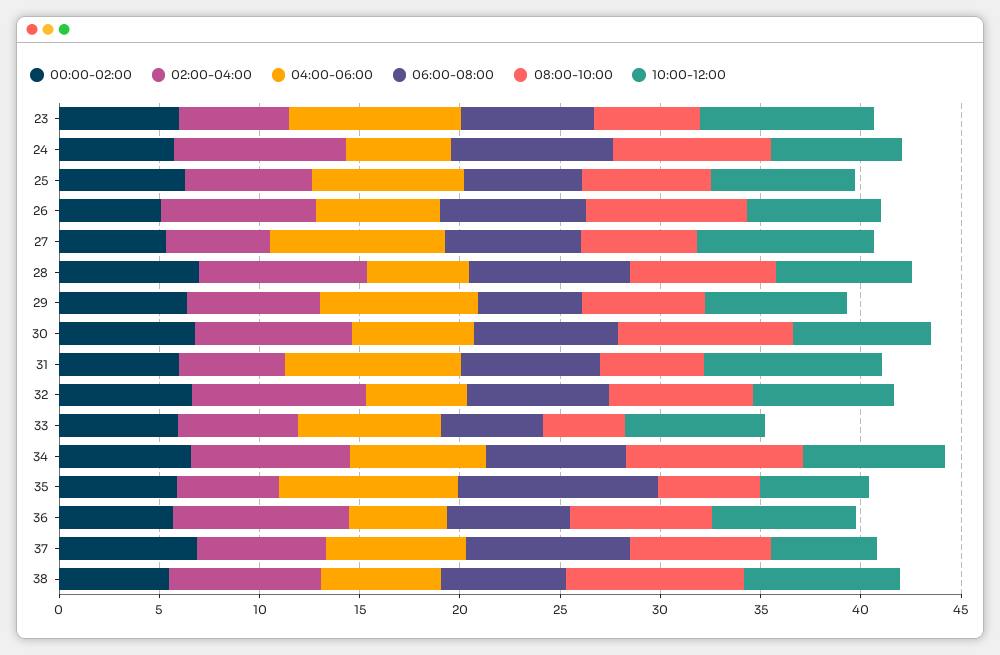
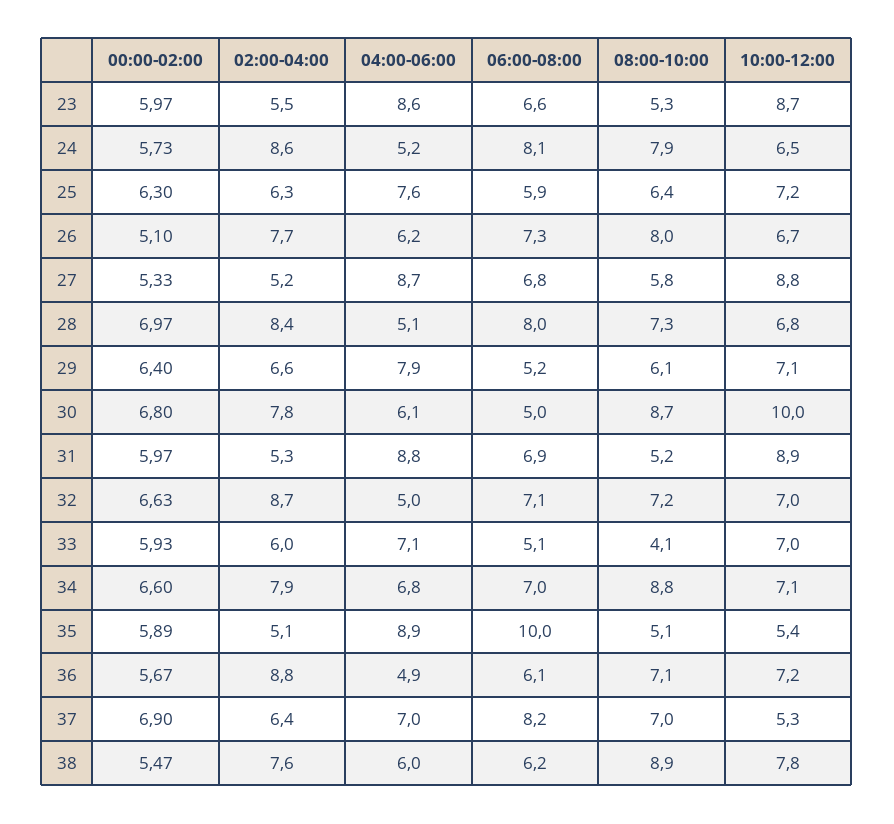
  {
    "00:00-02:00": {
      "23": 5.97,
      "24": 5.73,
      "25": 6.3,
      "26": 5.1,
      "27": 5.33,
      "28": 6.97,
      "29": 6.4,
      "30": 6.8,
      "31": 5.97,
      "32": 6.63,
      "33": 5.93,
      "34": 6.6,
      "35": 5.89,
      "36": 5.67,
      "37": 6.9,
      "38": 5.47
    },
    "02:00-04:00": {
      "23": 5.5,
      "24": 8.6,
      "25": 6.3,
      "26": 7.7,
      "27": 5.2,
      "28": 8.4,
      "29": 6.6,
      "30": 7.8,
      "31": 5.3,
      "32": 8.7,
      "33": 6,
      "34": 7.9,
      "35": 5.1,
      "36": 8.8,
      "37": 6.4,
      "38": 7.6
    },
    "04:00-06:00": {
      "23": 8.6,
      "24": 5.2,
      "25": 7.6,
      "26": 6.2,
      "27": 8.7,
      "28": 5.1,
      "29": 7.9,
      "30": 6.1,
      "31": 8.8,
      "32": 5,
      "33": 7.1,
      "34": 6.8,
      "35": 8.9,
      "36": 4.9,
      "37": 7,
      "38": 6
    },
    "06:00-08:00": {
      "23": 6.6,
      "24": 8.1,
      "25": 5.9,
      "26": 7.3,
      "27": 6.8,
      "28": 8,
      "29": 5.2,
-     "30": 7,
+     "30": 5,
      "31": 6.9,
      "32": 7.1,
      "33": 5.1,
      "34": 7,
      "35": 10,
      "36": 6.1,
      "37": 8.2,
      "38": 6.2
    },
    "08:00-10:00": {
      "23": 5.3,
      "24": 7.9,
      "25": 6.4,
      "26": 8,
      "27": 5.8,
      "28": 7.3,
      "29": 6.1,
      "30": 8.7,
      "31": 5.2,
      "32": 7.2,
      "33": 4.1,
      "34": 8.8,
      "35": 5.1,
      "36": 7.1,
      "37": 7,
      "38": 8.9
    },
    "10:00-12:00": {
      "23": 8.7,
      "24": 6.5,
      "25": 7.2,
      "26": 6.7,
      "27": 8.8,
      "28": 6.8,
      "29": 7.1,
-     "30": 7,
+     "30": 10,
      "31": 8.9,
      "32": 7,
      "33": 7,
      "34": 7.1,
      "35": 5.4,
      "36": 7.2,
      "37": 5.3,
      "38": 7.8
    }
  }

